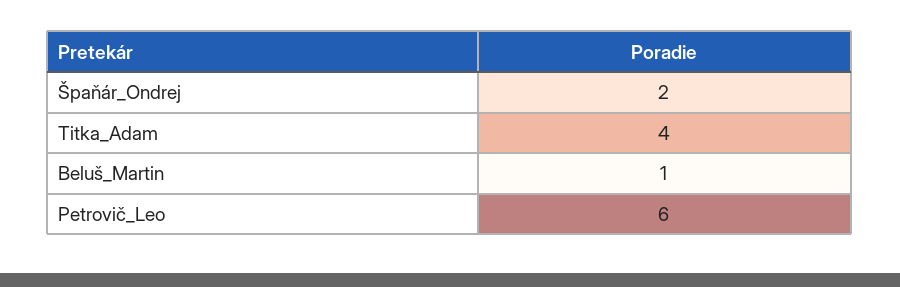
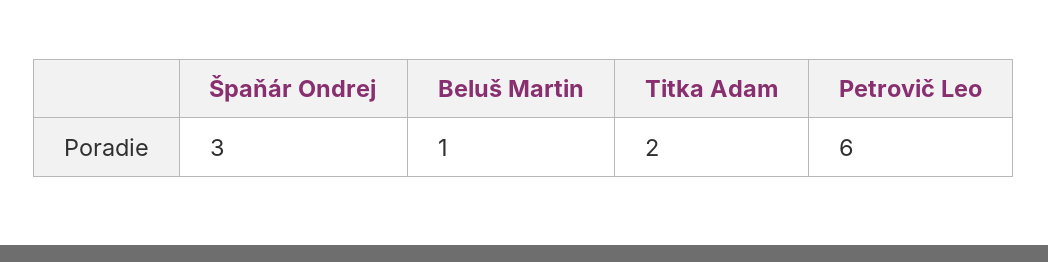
  {
-   "Špaňár_Ondrej": 2,
+   "Špaňár_Ondrej": 3,
-   "Titka_Adam": 4,
+   "Titka_Adam": 2,
    "Beluš_Martin": 1,
    "Petrovič_Leo": 6
  }

